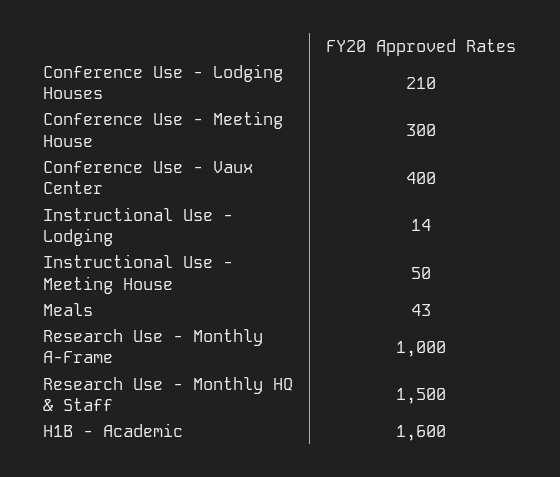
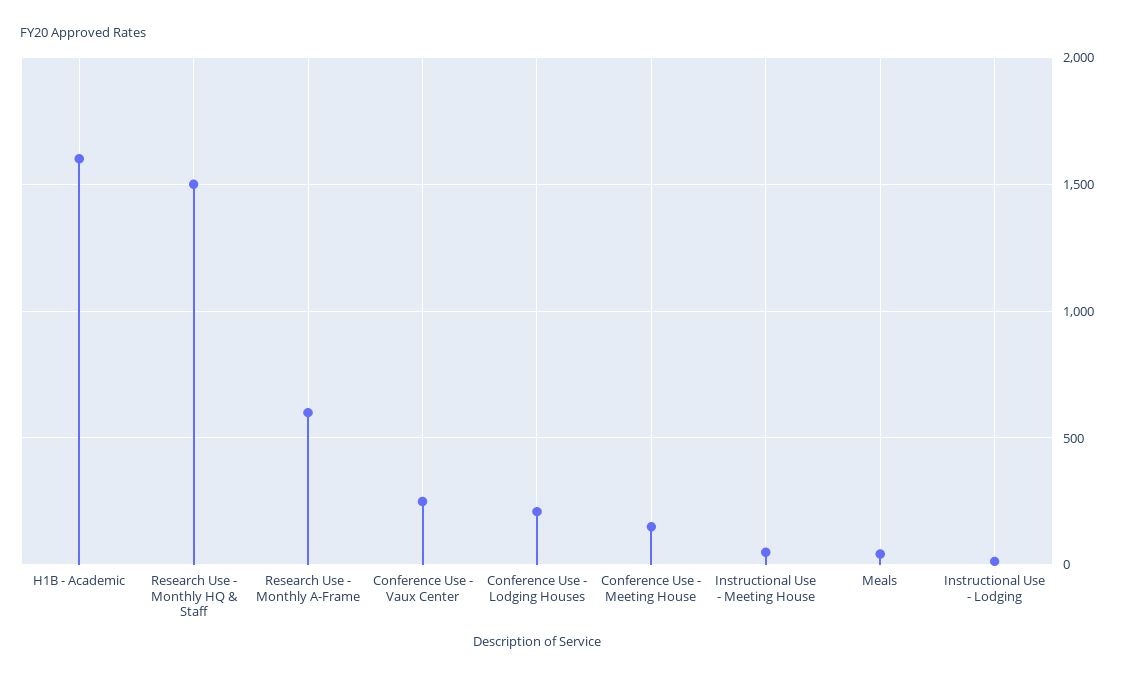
  {
    "Conference Use - Lodging Houses": 210,
-   "Conference Use - Meeting House": 300,
+   "Conference Use - Meeting House": 150,
-   "Conference Use - Vaux Center": 400,
+   "Conference Use - Vaux Center": 250,
    "Instructional Use - Lodging": 14,
    "Instructional Use - Meeting House": 50,
    "Meals": 43,
-   "Research Use - Monthly A-Frame": 1000,
+   "Research Use - Monthly A-Frame": 600,
    "Research Use - Monthly HQ & Staff": 1500,
    "H1B - Academic": 1600
  }

